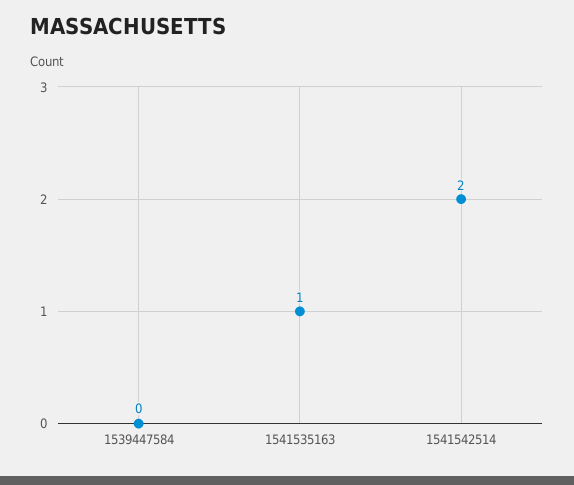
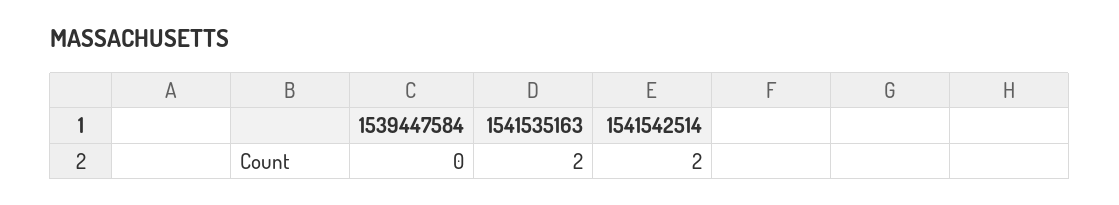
  {
    "1539447584": 0,
-   "1541535163": 1,
+   "1541535163": 2,
    "1541542514": 2
  }

